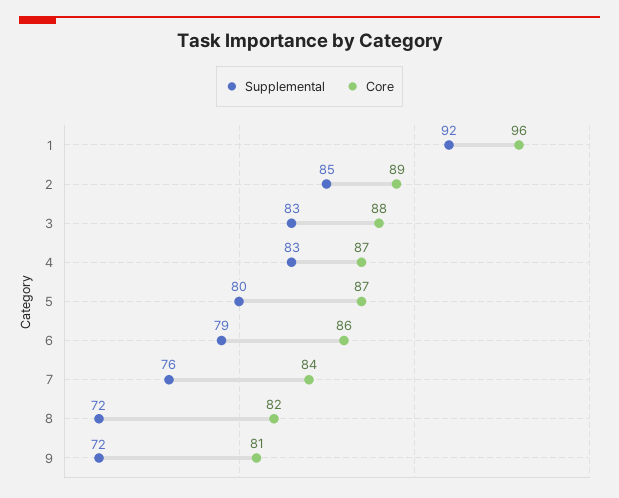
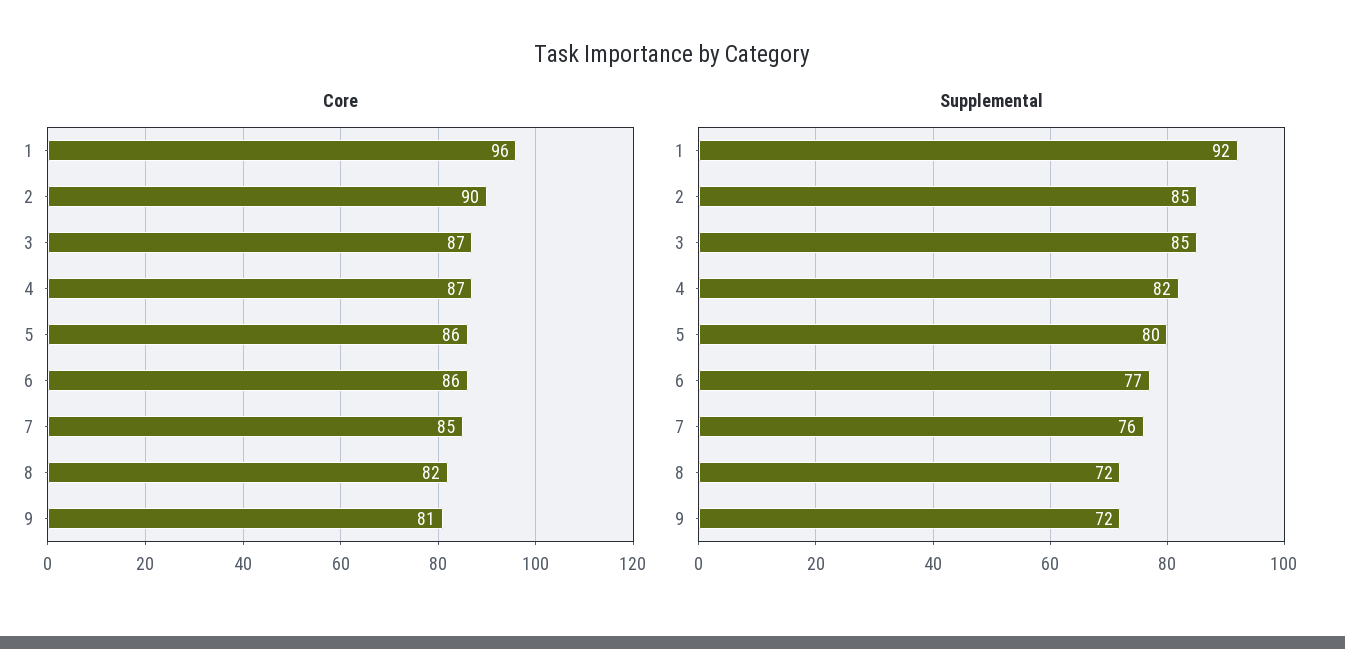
  {
    "Supplemental": {
      "1": 92,
      "2": 85,
-     "3": 83,
+     "3": 85,
-     "4": 83,
+     "4": 82,
      "5": 80,
-     "6": 79,
+     "6": 77,
      "7": 76,
      "8": 72,
      "9": 72
    },
    "Core": {
      "1": 96,
-     "2": 89,
+     "2": 90,
-     "3": 88,
+     "3": 87,
      "4": 87,
-     "5": 87,
+     "5": 86,
      "6": 86,
-     "7": 84,
+     "7": 85,
      "8": 82,
      "9": 81
    }
  }

